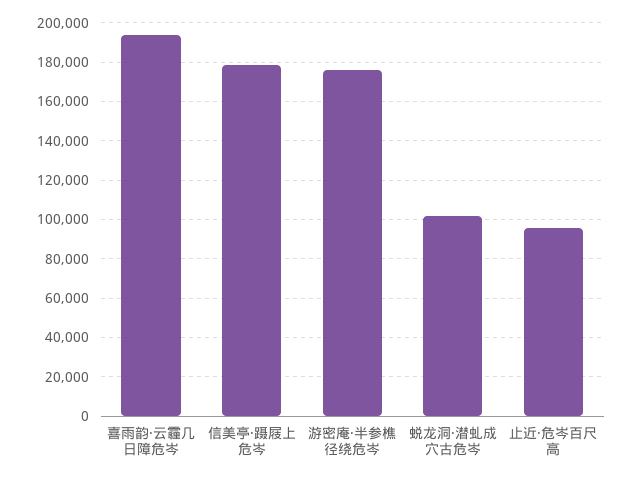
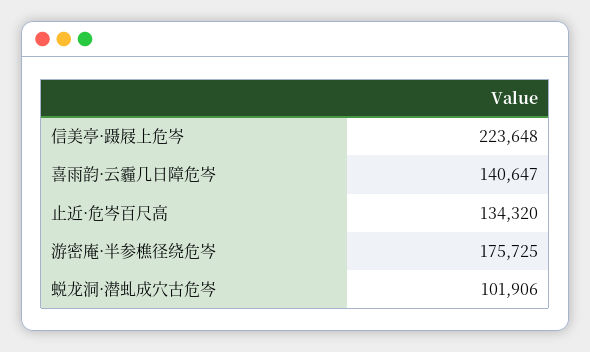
  {
-   "喜雨韵·云霾几日障危岑": 195000,
+   "喜雨韵·云霾几日障危岑": 140647,
-   "信美亭·蹑屐上危岑": 180000,
+   "信美亭·蹑屐上危岑": 223648,
    "游密庵·半参樵径绕危岑": 175725,
    "蜕龙洞·潜虬成穴古危岑": 101906,
-   "止近·危岑百尺高": 95000
+   "止近·危岑百尺高": 134320
  }

